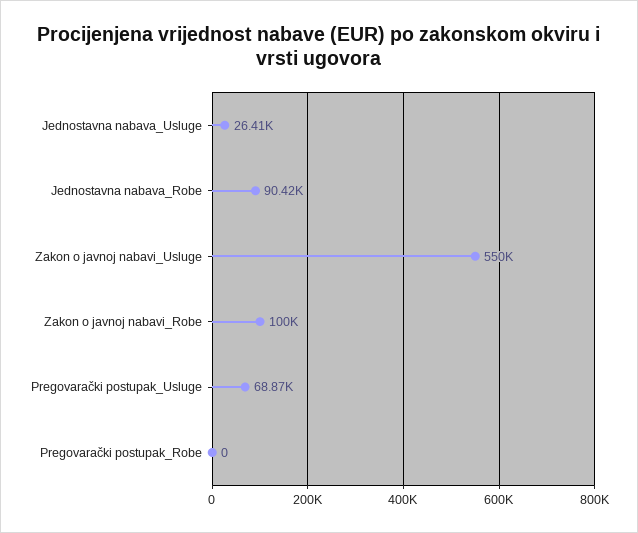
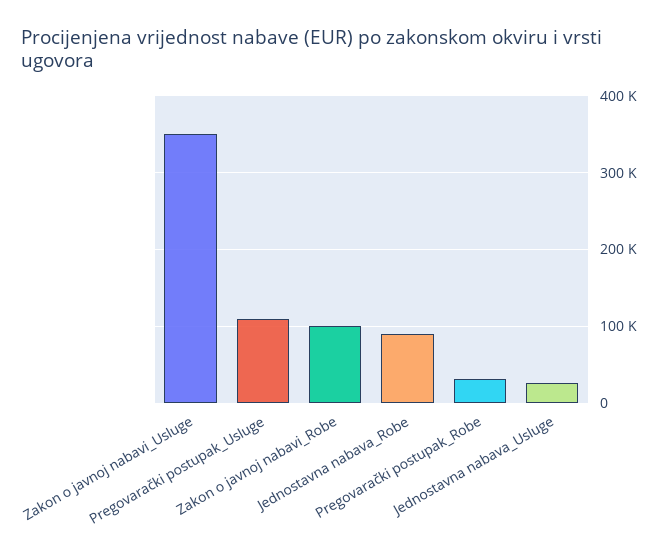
  {
    "Jednostavna nabava_Usluge": 26410,
    "Jednostavna nabava_Robe": 90420,
-   "Zakon o javnoj nabavi_Usluge": 550000,
+   "Zakon o javnoj nabavi_Usluge": 350000,
    "Zakon o javnoj nabavi_Robe": 100000,
-   "Pregovarački postupak_Usluge": 68870,
+   "Pregovarački postupak_Usluge": 110000,
-   "Pregovarački postupak_Robe": 0
+   "Pregovarački postupak_Robe": 30000
  }

